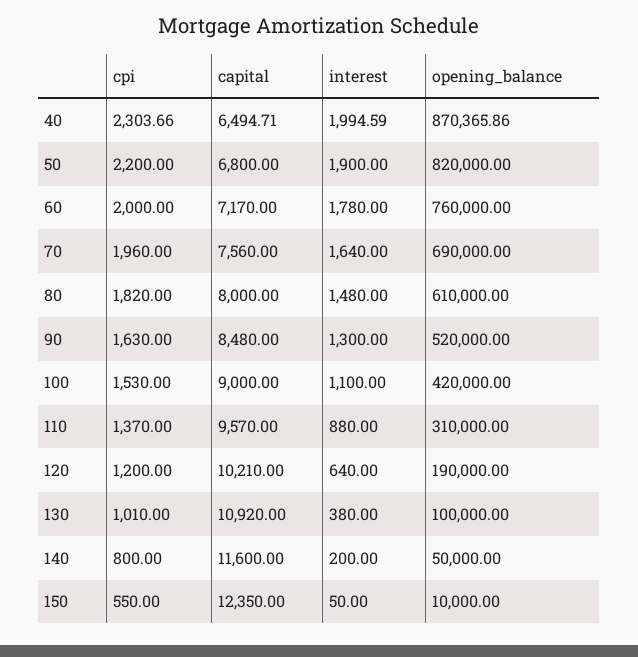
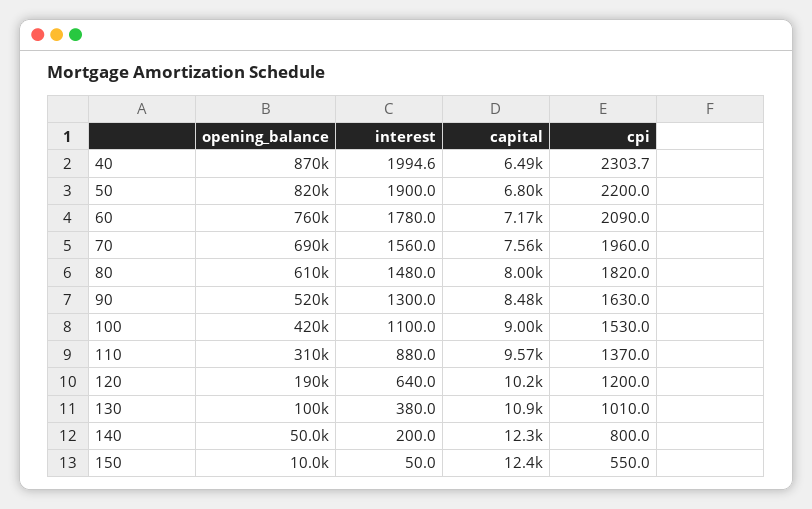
  {
    "cpi": {
      "40": 2303.66,
      "50": 2200,
-     "60": 2000,
+     "60": 2090,
      "70": 1960,
      "80": 1820,
      "90": 1630,
      "100": 1530,
      "110": 1370,
      "120": 1200,
      "130": 1010,
      "140": 800,
      "150": 550
    },
    "capital": {
      "40": 6494.71,
      "50": 6800,
      "60": 7170,
      "70": 7560,
      "80": 8000,
      "90": 8480,
      "100": 9000,
      "110": 9570,
      "120": 10210,
      "130": 10920,
-     "140": 11600,
+     "140": 12300,
      "150": 12350
    },
    "interest": {
      "40": 1994.59,
      "50": 1900,
      "60": 1780,
-     "70": 1640,
+     "70": 1560,
      "80": 1480,
      "90": 1300,
      "100": 1100,
      "110": 880,
      "120": 640,
      "130": 380,
      "140": 200,
      "150": 50
    },
    "opening_balance": {
      "40": 870365.86,
      "50": 820000,
      "60": 760000,
      "70": 690000,
      "80": 610000,
      "90": 520000,
      "100": 420000,
      "110": 310000,
      "120": 190000,
      "130": 100000,
      "140": 50000,
      "150": 10000
    }
  }

